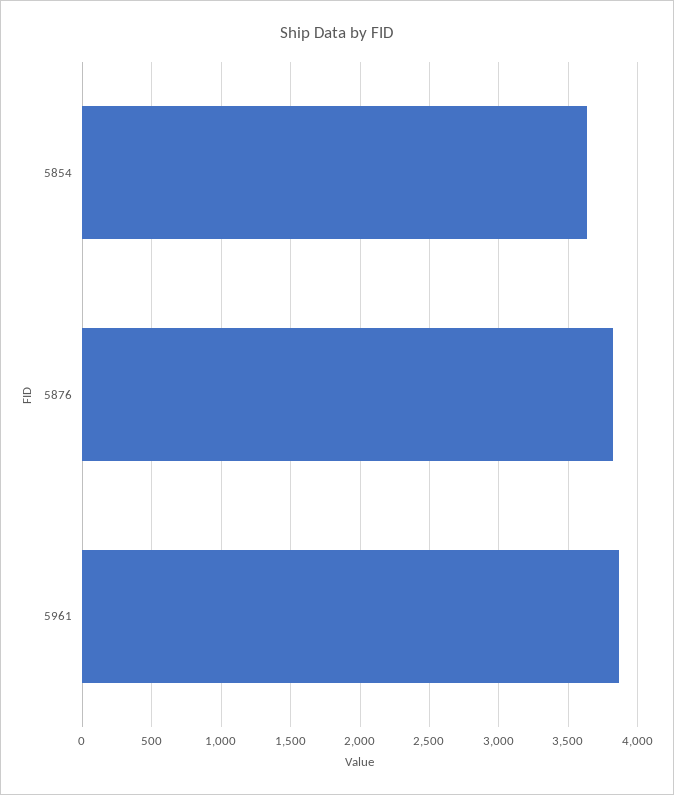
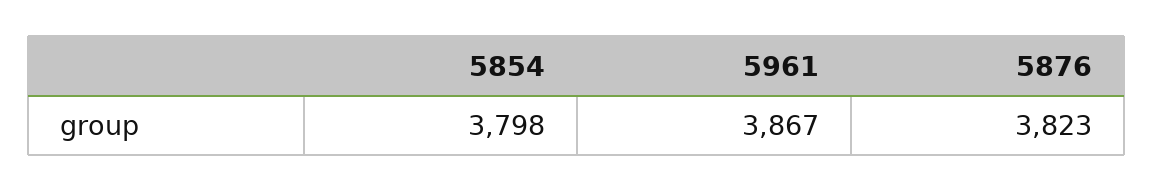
  {
-   "5854": 3650,
+   "5854": 3798,
    "5876": 3823,
    "5961": 3867
  }

